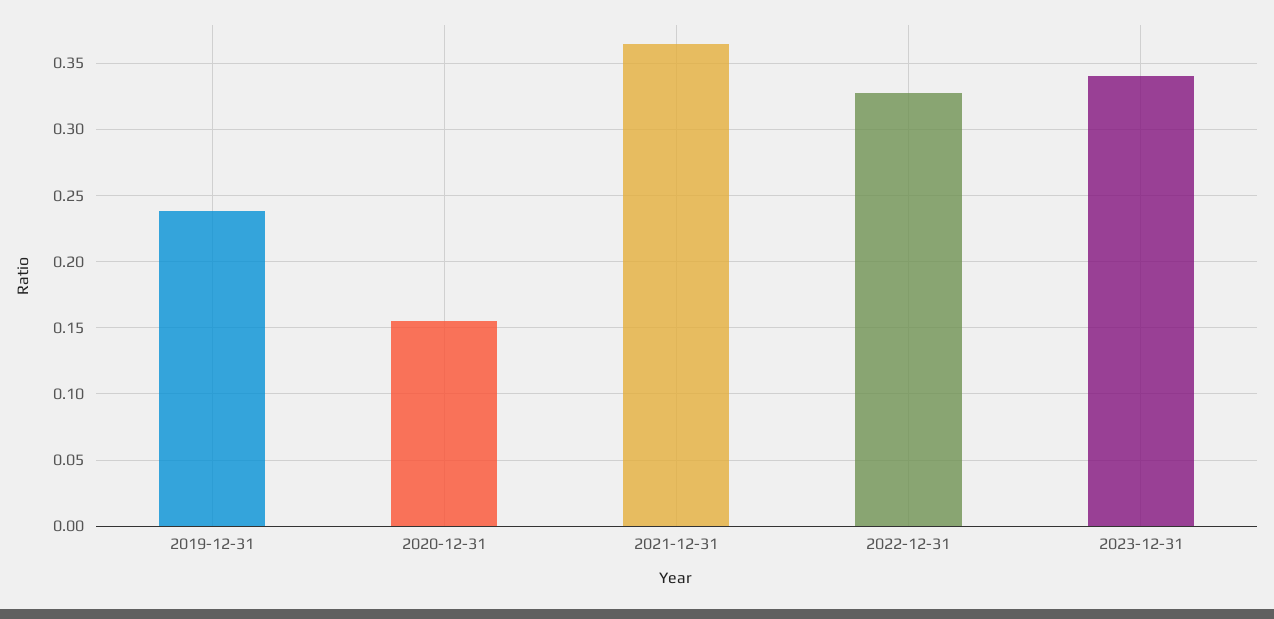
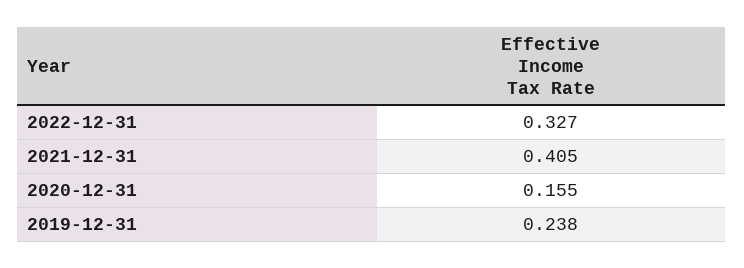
  {
    "2019-12-31": 0.238,
    "2020-12-31": 0.155,
-   "2021-12-31": 0.365,
+   "2021-12-31": 0.405,
-   "2022-12-31": 0.327,
+   "2022-12-31": 0.327
-   "2023-12-31": 0.34
  }

